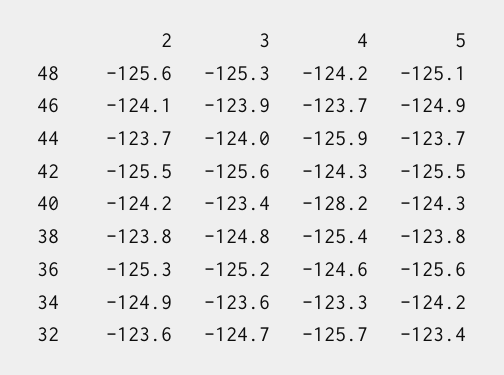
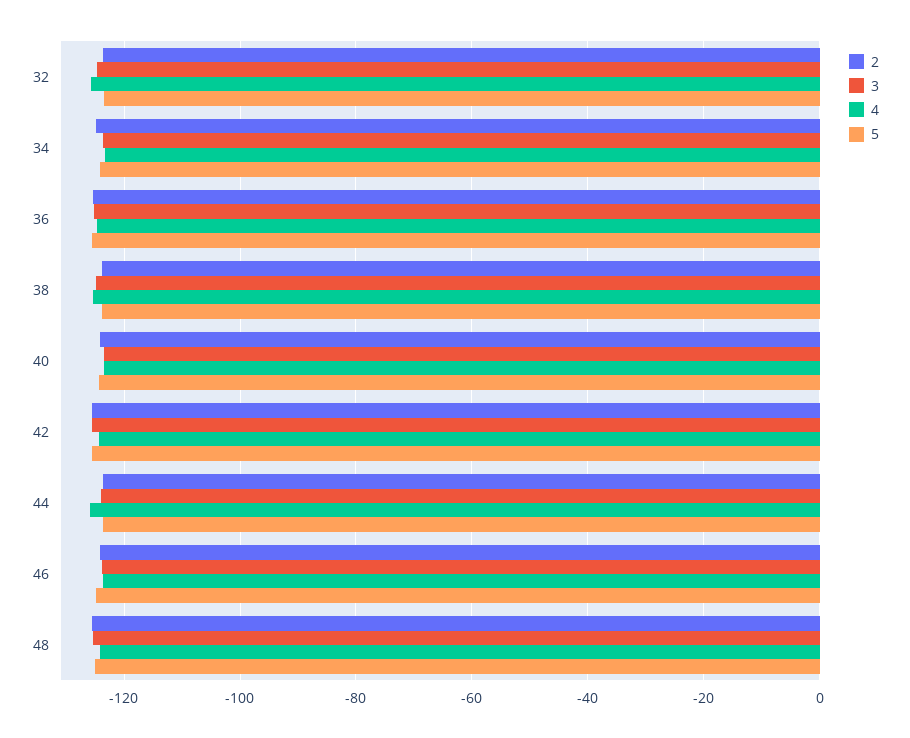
  {
    "2": {
      "48": -125.6,
      "46": -124.1,
      "44": -123.7,
      "42": -125.5,
      "40": -124.2,
      "38": -123.8,
      "36": -125.3,
      "34": -124.9,
      "32": -123.6
    },
    "3": {
      "48": -125.3,
      "46": -123.9,
      "44": -124,
      "42": -125.6,
      "40": -123.4,
      "38": -124.8,
      "36": -125.2,
      "34": -123.6,
      "32": -124.7
    },
    "4": {
      "48": -124.2,
      "46": -123.7,
      "44": -125.9,
      "42": -124.3,
-     "40": -128.2,
+     "40": -124,
      "38": -125.4,
      "36": -124.6,
      "34": -123.3,
      "32": -125.7
    },
    "5": {
      "48": -125.1,
      "46": -124.9,
      "44": -123.7,
      "42": -125.5,
      "40": -124.3,
      "38": -123.8,
      "36": -125.6,
      "34": -124.2,
      "32": -123.4
    }
  }

